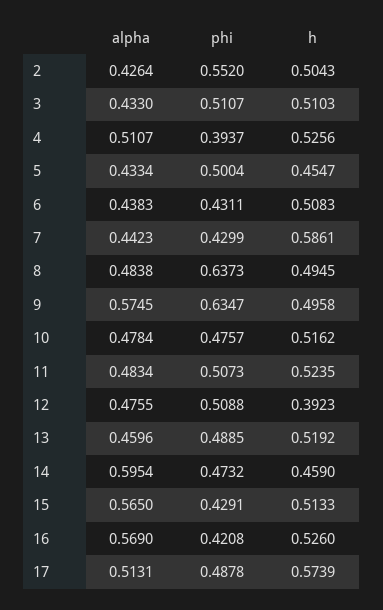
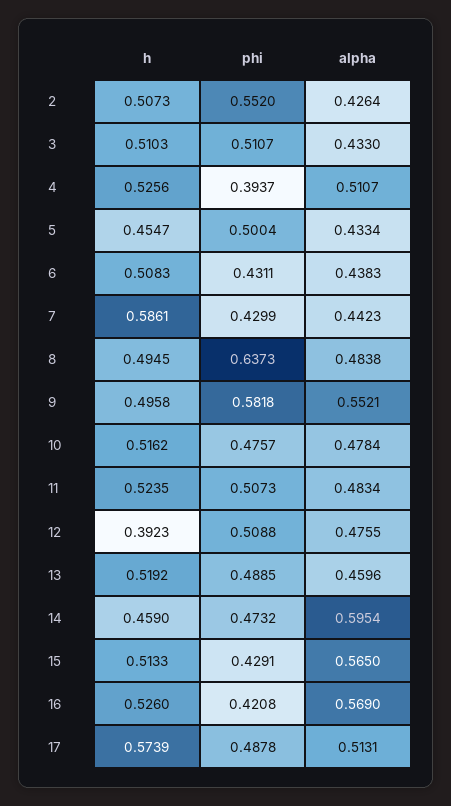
  {
    "alpha": {
      "2": 0.4264,
      "3": 0.433,
      "4": 0.5107,
      "5": 0.4334,
      "6": 0.4383,
      "7": 0.4423,
      "8": 0.4838,
-     "9": 0.5745,
+     "9": 0.5521,
      "10": 0.4784,
      "11": 0.4834,
      "12": 0.4755,
      "13": 0.4596,
      "14": 0.5954,
      "15": 0.565,
      "16": 0.569,
      "17": 0.5131
    },
    "phi": {
      "2": 0.552,
      "3": 0.5107,
      "4": 0.3937,
      "5": 0.5004,
      "6": 0.4311,
      "7": 0.4299,
      "8": 0.6373,
-     "9": 0.6347,
+     "9": 0.5818,
      "10": 0.4757,
      "11": 0.5073,
      "12": 0.5088,
      "13": 0.4885,
      "14": 0.4732,
      "15": 0.4291,
      "16": 0.4208,
      "17": 0.4878
    },
    "h": {
-     "2": 0.5043,
+     "2": 0.5073,
      "3": 0.5103,
      "4": 0.5256,
      "5": 0.4547,
      "6": 0.5083,
      "7": 0.5861,
      "8": 0.4945,
      "9": 0.4958,
      "10": 0.5162,
      "11": 0.5235,
      "12": 0.3923,
      "13": 0.5192,
      "14": 0.459,
      "15": 0.5133,
      "16": 0.526,
      "17": 0.5739
    }
  }

